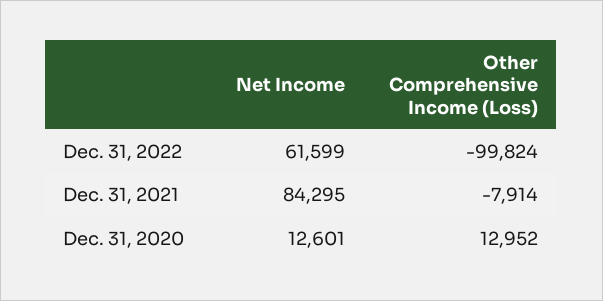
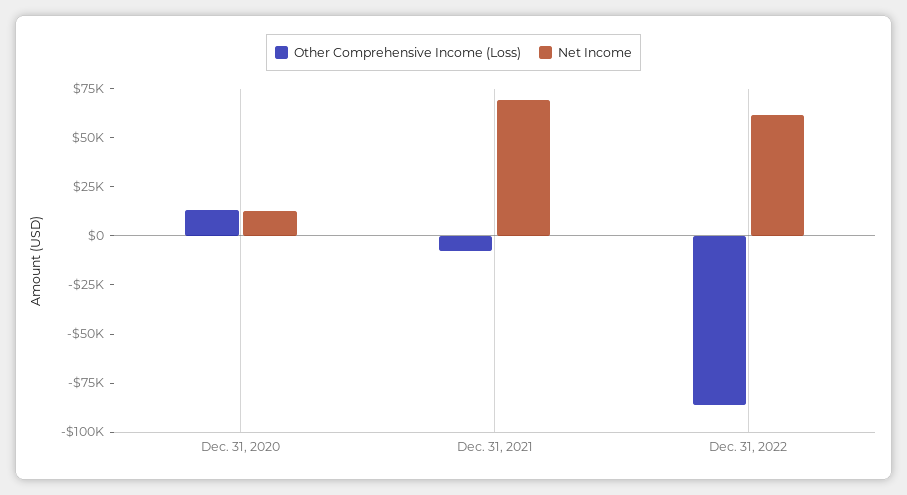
  {
    "Net Income": {
      "Dec. 31, 2022": 61599,
-     "Dec. 31, 2021": 84295,
+     "Dec. 31, 2021": 70000,
      "Dec. 31, 2020": 12601
    },
    "Other Comprehensive Income (Loss)": {
-     "Dec. 31, 2022": -99824,
+     "Dec. 31, 2022": -85000,
      "Dec. 31, 2021": -7914,
      "Dec. 31, 2020": 12952
    }
  }

